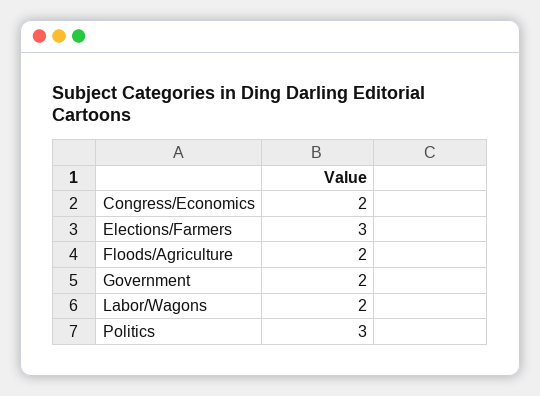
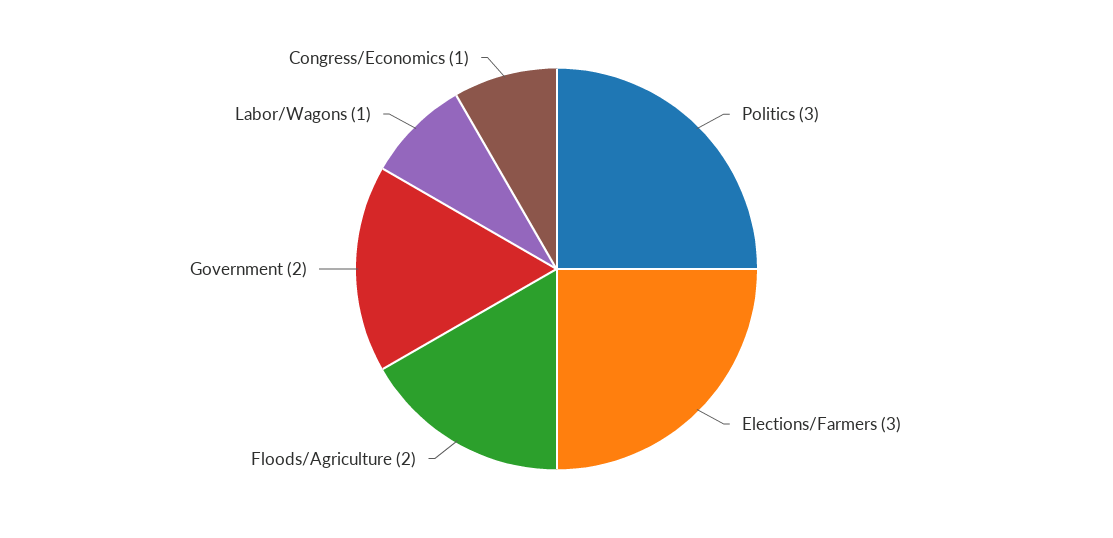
  {
-   "Congress/Economics": 2,
+   "Congress/Economics": 1,
    "Elections/Farmers": 3,
    "Floods/Agriculture": 2,
    "Government": 2,
-   "Labor/Wagons": 2,
+   "Labor/Wagons": 1,
    "Politics": 3
  }

